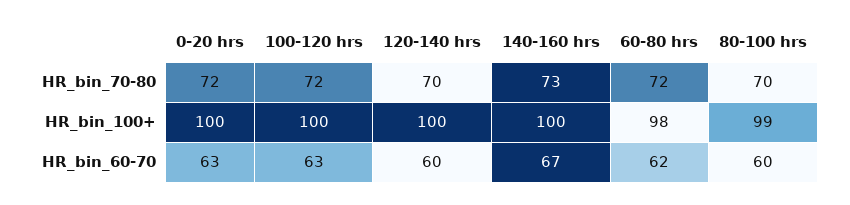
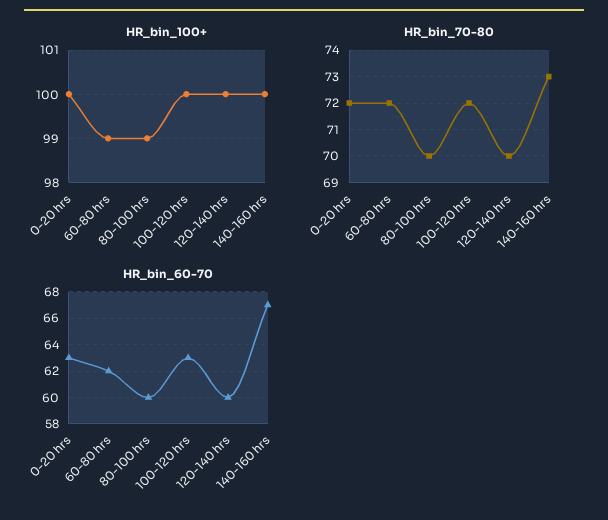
  {
    "HR_bin_70-80": {
      "0-20 hrs": 72,
      "100-120 hrs": 72,
      "120-140 hrs": 70,
      "140-160 hrs": 73,
      "60-80 hrs": 72,
      "80-100 hrs": 70
    },
    "HR_bin_100+": {
      "0-20 hrs": 100,
      "100-120 hrs": 100,
      "120-140 hrs": 100,
      "140-160 hrs": 100,
-     "60-80 hrs": 98,
+     "60-80 hrs": 99,
      "80-100 hrs": 99
    },
    "HR_bin_60-70": {
      "0-20 hrs": 63,
      "100-120 hrs": 63,
      "120-140 hrs": 60,
      "140-160 hrs": 67,
      "60-80 hrs": 62,
      "80-100 hrs": 60
    }
  }

